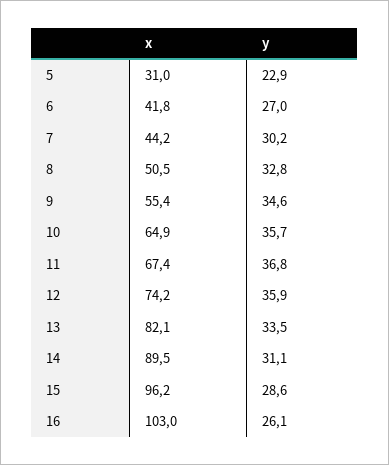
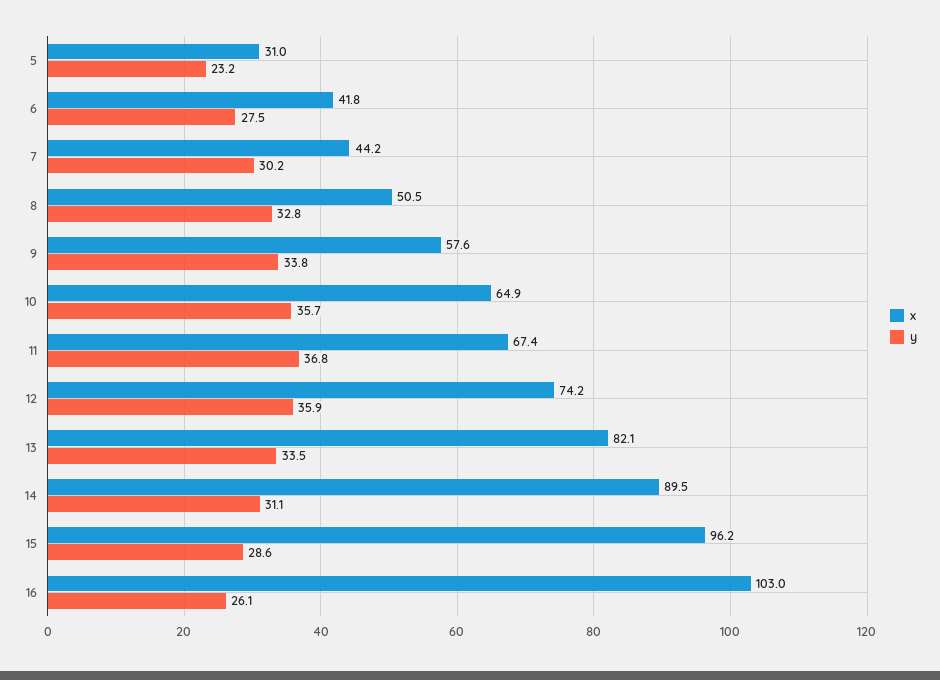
  {
    "x": {
      "5": 31,
      "6": 41.8,
      "7": 44.2,
      "8": 50.5,
-     "9": 55.4,
+     "9": 57.6,
      "10": 64.9,
      "11": 67.4,
      "12": 74.2,
      "13": 82.1,
      "14": 89.5,
      "15": 96.2,
      "16": 103
    },
    "y": {
-     "5": 22.9,
+     "5": 23.2,
-     "6": 27,
+     "6": 27.5,
      "7": 30.2,
      "8": 32.8,
-     "9": 34.6,
+     "9": 33.8,
      "10": 35.7,
      "11": 36.8,
      "12": 35.9,
      "13": 33.5,
      "14": 31.1,
      "15": 28.6,
      "16": 26.1
    }
  }

